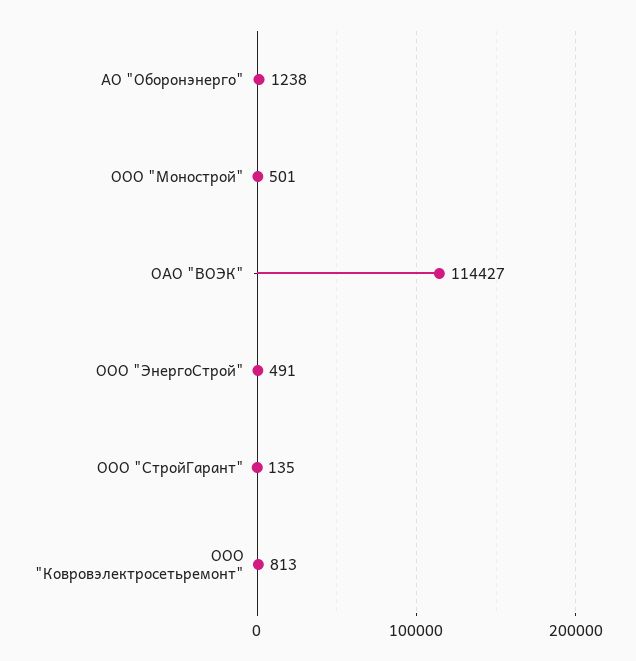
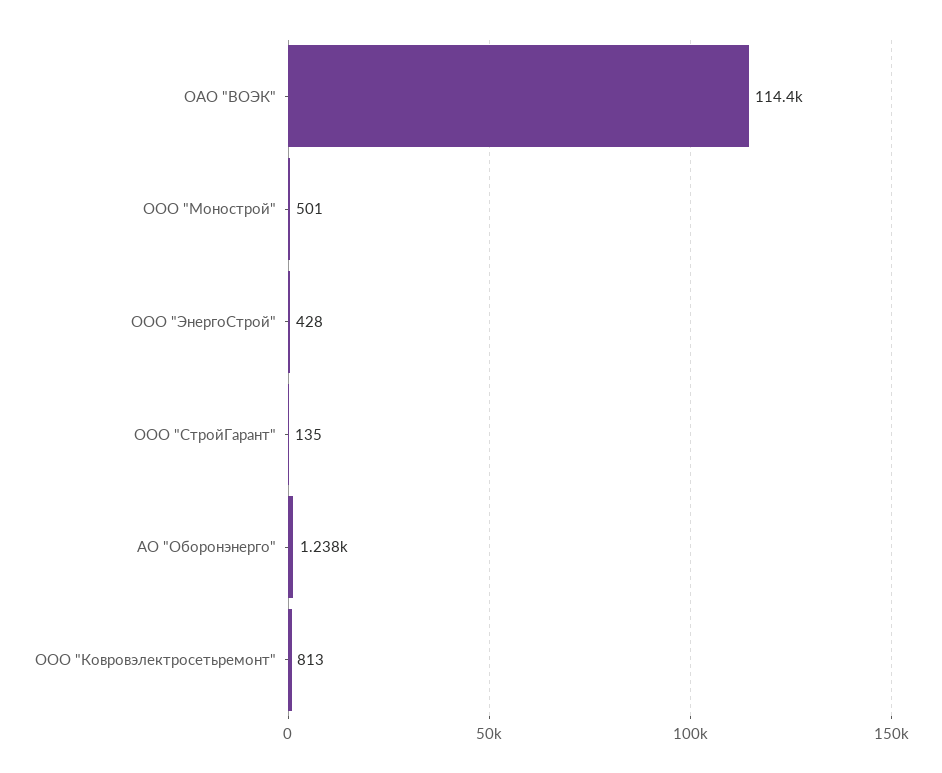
  {
    "АО \"Оборонэнерго\"": 1238,
    "ООО \"Монострой\"": 501,
    "ОАО \"ВОЭК\"": 114427,
-   "ООО \"ЭнергоСтрой\"": 491,
+   "ООО \"ЭнергоСтрой\"": 428,
    "ООО \"СтройГарант\"": 135,
    "ООО \"Ковровэлектросетьремонт\"": 813
  }

